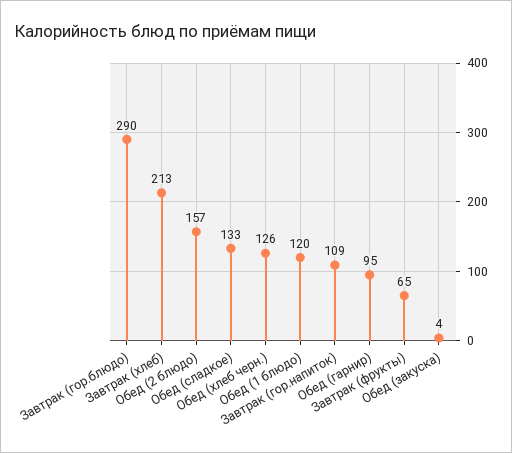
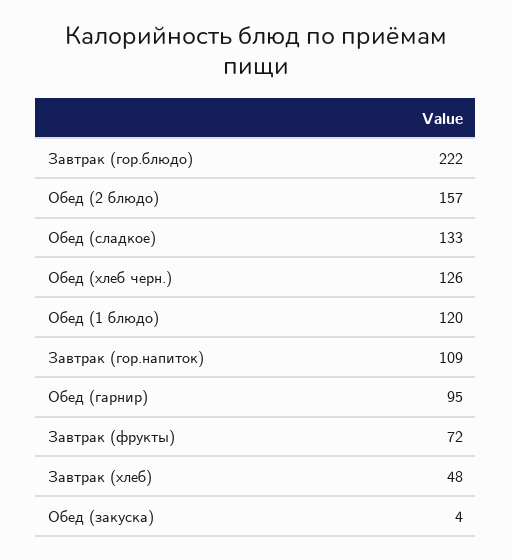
  {
-   "Завтрак (гор.блюдо)": 290,
+   "Завтрак (гор.блюдо)": 222,
-   "Завтрак (хлеб)": 213,
+   "Завтрак (хлеб)": 48,
    "Обед (2 блюдо)": 157,
    "Обед (сладкое)": 133,
    "Обед (хлеб черн.)": 126,
    "Обед (1 блюдо)": 120,
    "Завтрак (гор.напиток)": 109,
    "Обед (гарнир)": 95,
-   "Завтрак (фрукты)": 65,
+   "Завтрак (фрукты)": 72,
    "Обед (закуска)": 4
  }

